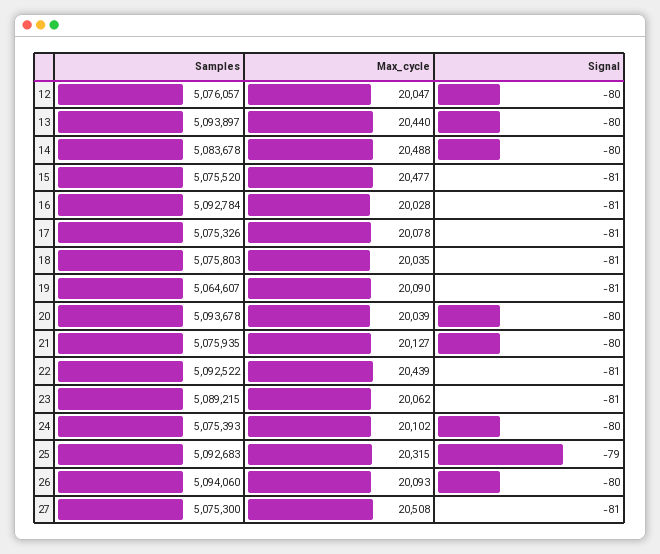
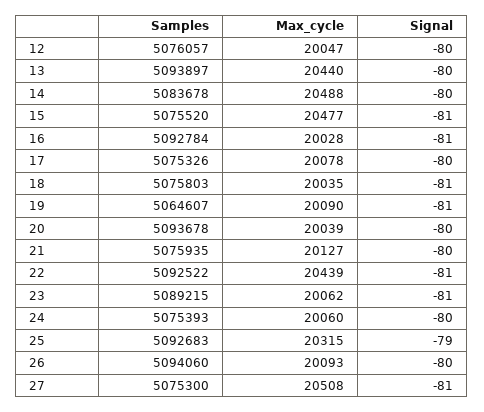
  {
    "Samples": {
      "12": 5076057,
      "13": 5093897,
      "14": 5083678,
      "15": 5075520,
      "16": 5092784,
      "17": 5075326,
      "18": 5075803,
      "19": 5064607,
      "20": 5093678,
      "21": 5075935,
      "22": 5092522,
      "23": 5089215,
      "24": 5075393,
      "25": 5092683,
      "26": 5094060,
      "27": 5075300
    },
    "Max_cycle": {
      "12": 20047,
      "13": 20440,
      "14": 20488,
      "15": 20477,
      "16": 20028,
      "17": 20078,
      "18": 20035,
      "19": 20090,
      "20": 20039,
      "21": 20127,
      "22": 20439,
      "23": 20062,
-     "24": 20102,
+     "24": 20060,
      "25": 20315,
      "26": 20093,
      "27": 20508
    },
    "Signal": {
      "12": -80,
      "13": -80,
      "14": -80,
      "15": -81,
      "16": -81,
-     "17": -81,
+     "17": -80,
      "18": -81,
      "19": -81,
      "20": -80,
      "21": -80,
      "22": -81,
      "23": -81,
      "24": -80,
      "25": -79,
      "26": -80,
      "27": -81
    }
  }

